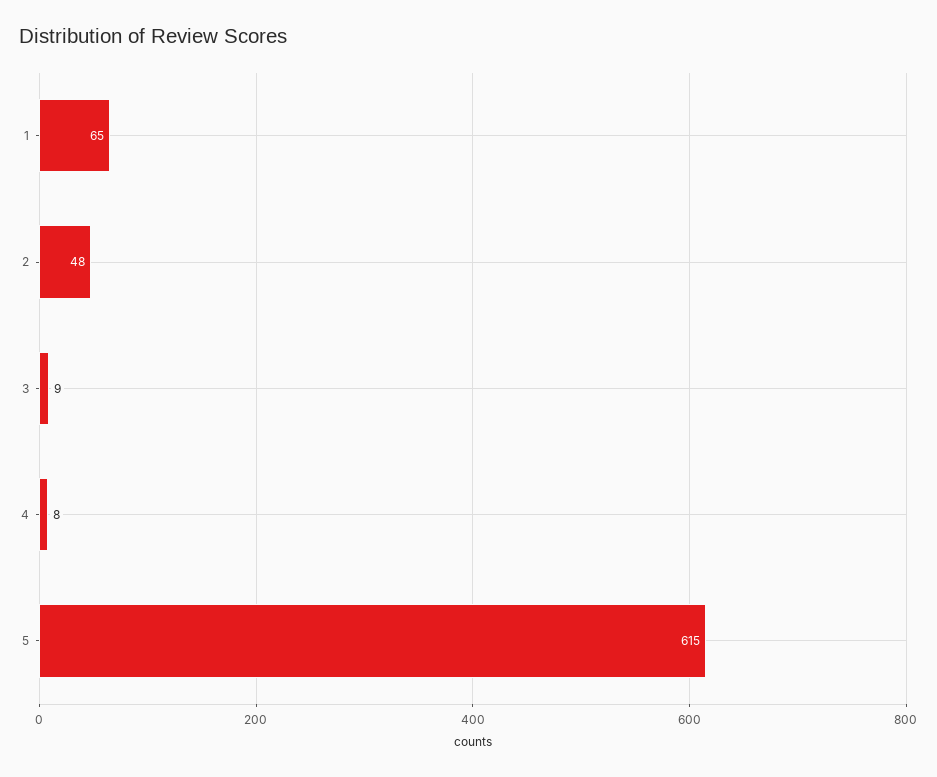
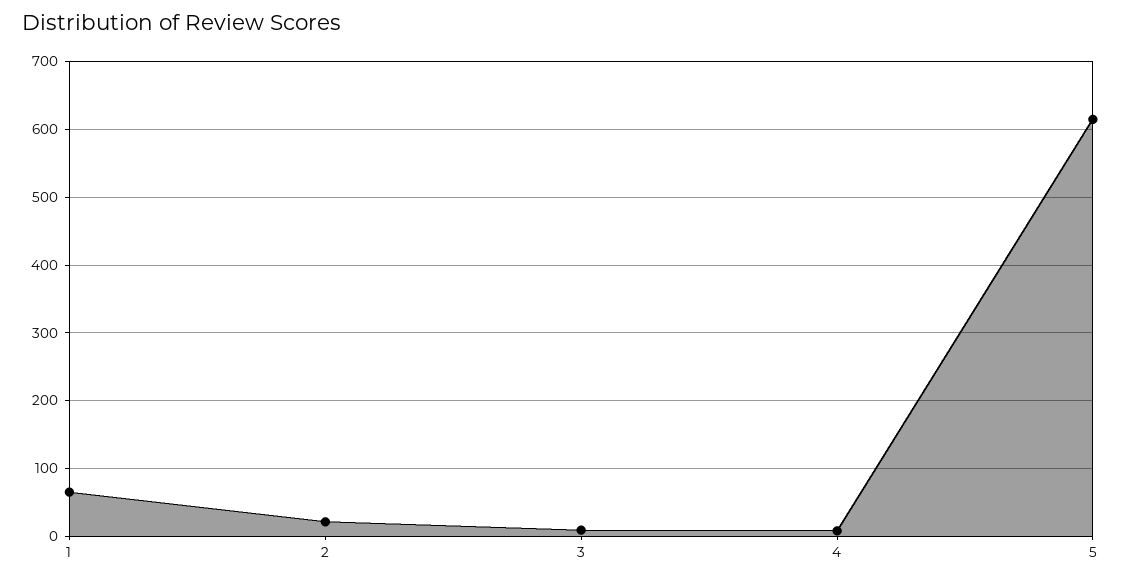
  {
    "1": 65,
-   "2": 48,
+   "2": 20,
    "3": 9,
    "4": 8,
    "5": 615
  }

